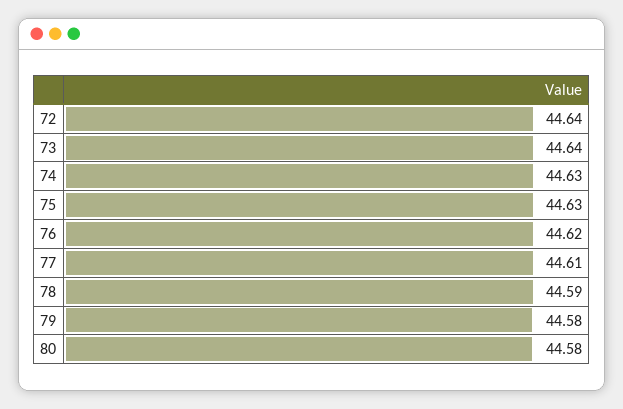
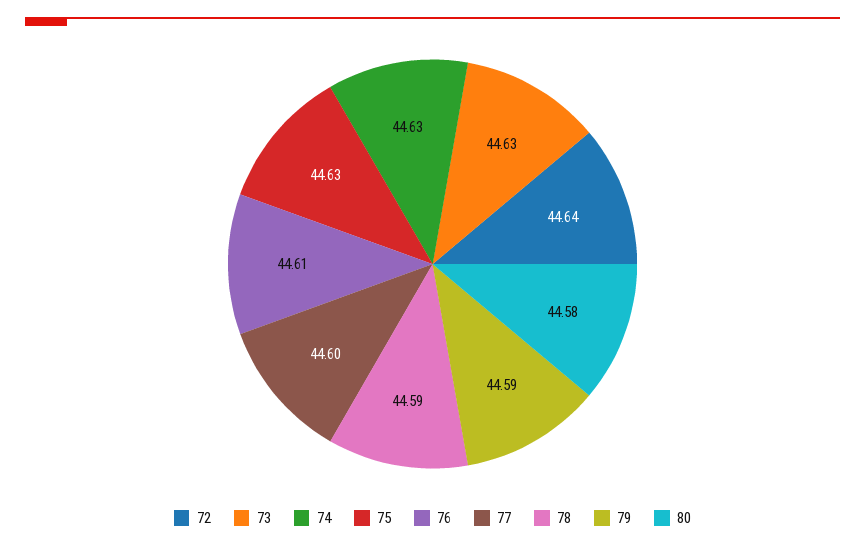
  {
    "72": 44.64,
-   "73": 44.64,
+   "73": 44.63,
    "74": 44.63,
    "75": 44.63,
-   "76": 44.62,
+   "76": 44.61,
-   "77": 44.61,
+   "77": 44.6,
    "78": 44.59,
-   "79": 44.58,
+   "79": 44.59,
    "80": 44.58
  }

